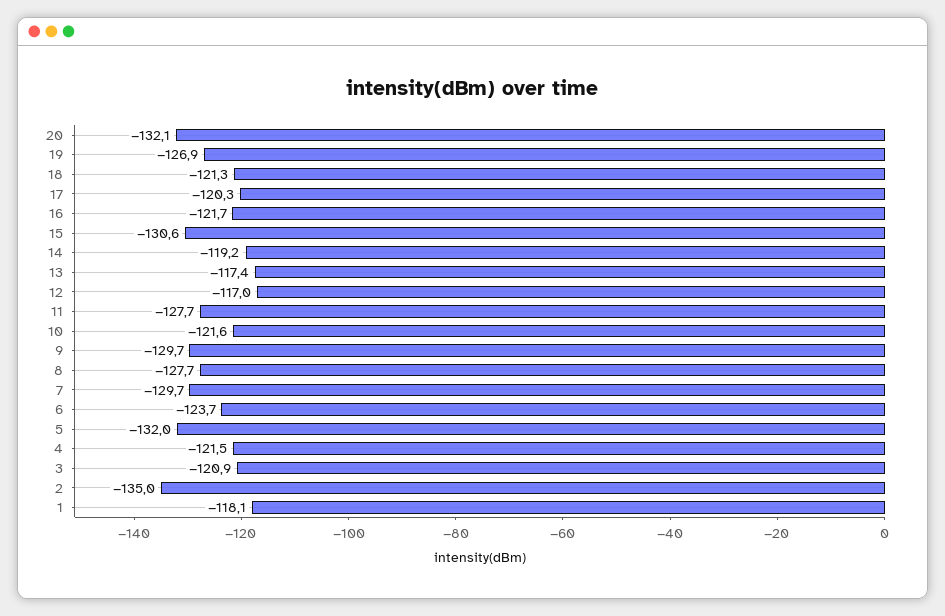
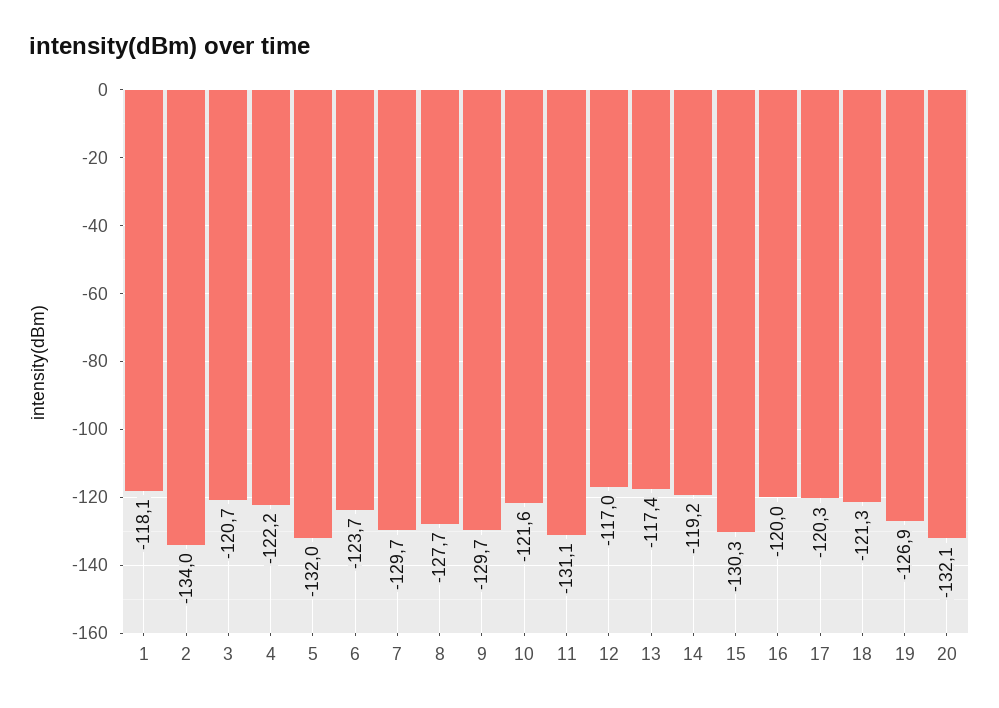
  {
    "20": -132.1,
    "19": -126.9,
    "18": -121.3,
    "17": -120.3,
-   "16": -121.7,
+   "16": -120,
-   "15": -130.6,
+   "15": -130.3,
    "14": -119.2,
    "13": -117.4,
    "12": -117,
-   "11": -127.7,
+   "11": -131.1,
    "10": -121.6,
    "9": -129.7,
    "8": -127.7,
    "7": -129.7,
    "6": -123.7,
    "5": -132,
-   "4": -121.5,
+   "4": -122.2,
-   "3": -120.9,
+   "3": -120.7,
-   "2": -135,
+   "2": -134,
    "1": -118.1
  }

